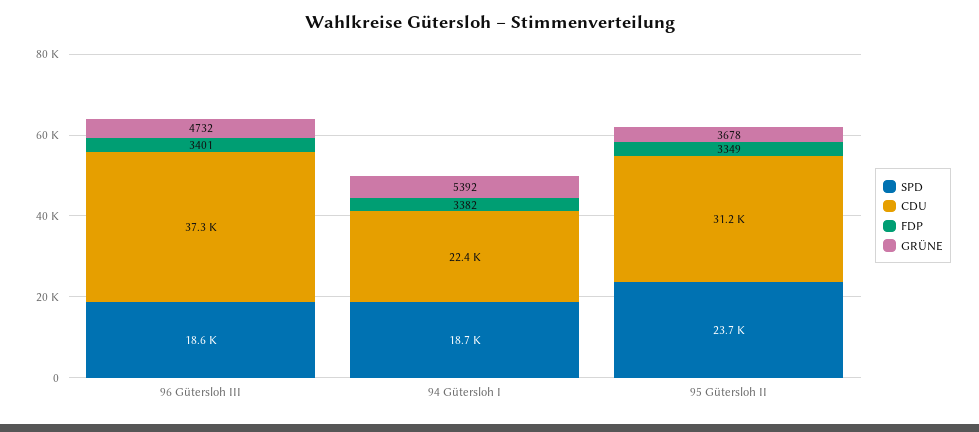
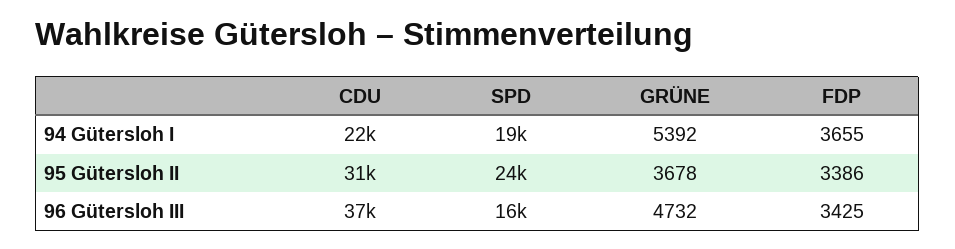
  {
    "SPD": {
-     "96 Gütersloh III": 18600,
+     "96 Gütersloh III": 16000,
      "94 Gütersloh I": 18700,
      "95 Gütersloh II": 23700
    },
    "CDU": {
      "96 Gütersloh III": 37300,
      "94 Gütersloh I": 22400,
      "95 Gütersloh II": 31200
    },
    "FDP": {
-     "96 Gütersloh III": 3401,
+     "96 Gütersloh III": 3425,
-     "94 Gütersloh I": 3382,
+     "94 Gütersloh I": 3655,
-     "95 Gütersloh II": 3349
+     "95 Gütersloh II": 3386
    },
    "GRÜNE": {
      "96 Gütersloh III": 4732,
      "94 Gütersloh I": 5392,
      "95 Gütersloh II": 3678
    }
  }

